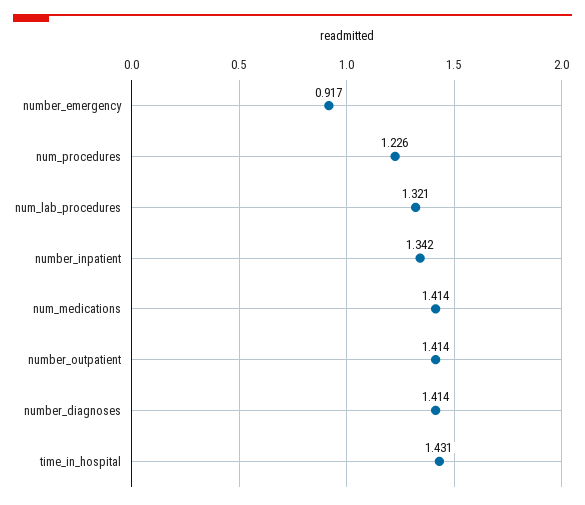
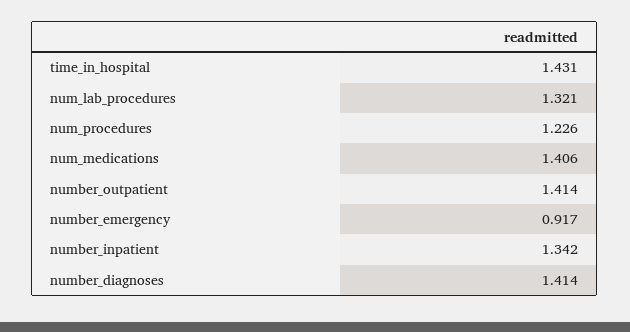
  {
    "number_emergency": 0.917,
    "num_procedures": 1.226,
    "num_lab_procedures": 1.321,
    "number_inpatient": 1.342,
-   "num_medications": 1.414,
+   "num_medications": 1.406,
    "number_outpatient": 1.414,
    "number_diagnoses": 1.414,
    "time_in_hospital": 1.431
  }

